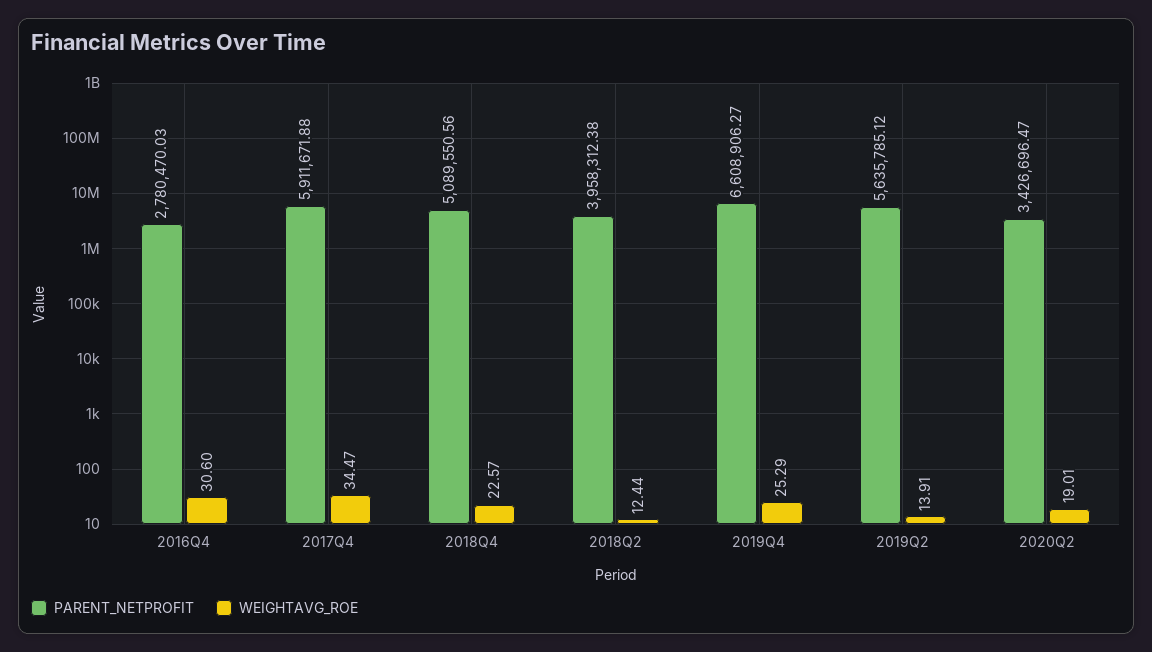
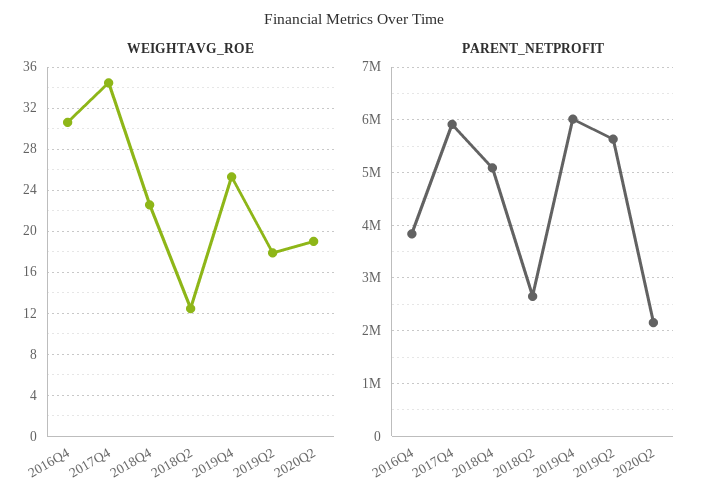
  {
    "PARENT_NETPROFIT": {
-     "2016Q4": 2780470.03,
+     "2016Q4": 3800000,
      "2017Q4": 5911671.88,
      "2018Q4": 5089550.56,
-     "2018Q2": 3958312.38,
+     "2018Q2": 2600000,
-     "2019Q4": 6608906.27,
+     "2019Q4": 6000000,
      "2019Q2": 5635785.12,
-     "2020Q2": 3426696.47
+     "2020Q2": 2200000
    },
    "WEIGHTAVG_ROE": {
      "2016Q4": 30.6,
      "2017Q4": 34.47,
      "2018Q4": 22.57,
      "2018Q2": 12.44,
      "2019Q4": 25.29,
-     "2019Q2": 13.91,
+     "2019Q2": 18,
      "2020Q2": 19.01
    }
  }

